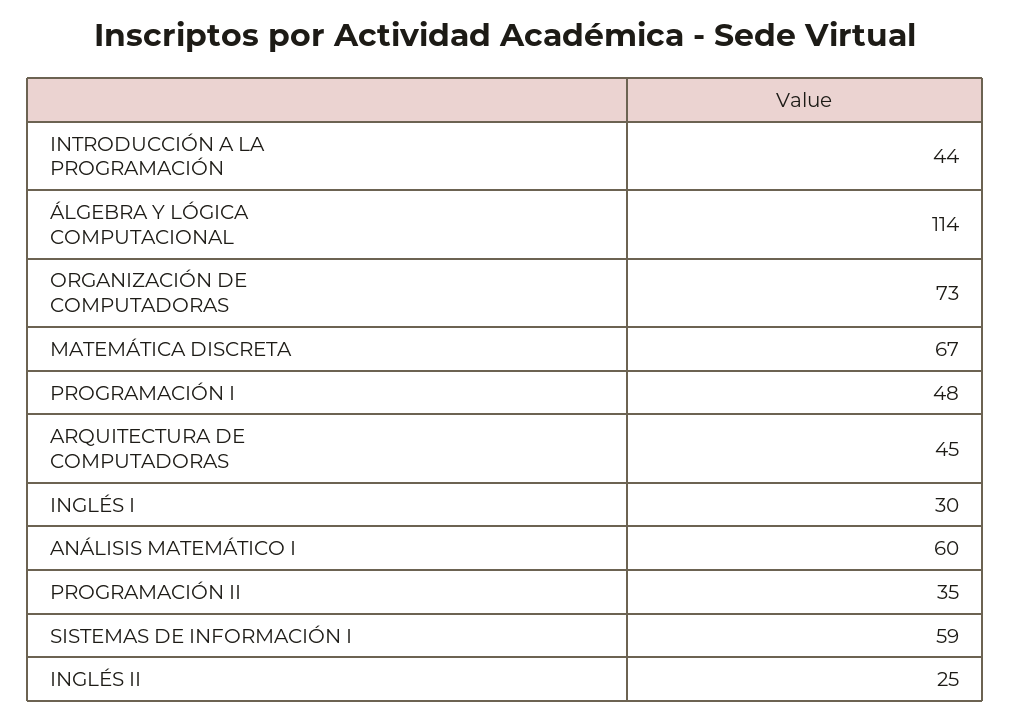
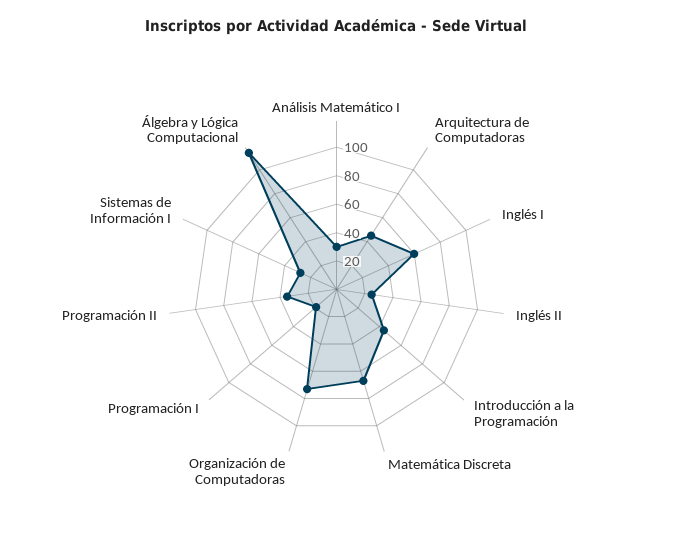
  {
    "INTRODUCCIÓN A LA PROGRAMACIÓN": 44,
    "ÁLGEBRA Y LÓGICA COMPUTACIONAL": 114,
    "ORGANIZACIÓN DE COMPUTADORAS": 73,
    "MATEMÁTICA DISCRETA": 67,
-   "PROGRAMACIÓN I": 48,
+   "PROGRAMACIÓN I": 20,
    "ARQUITECTURA DE COMPUTADORAS": 45,
-   "INGLÉS I": 30,
+   "INGLÉS I": 60,
-   "ANÁLISIS MATEMÁTICO I": 60,
+   "ANÁLISIS MATEMÁTICO I": 30,
    "PROGRAMACIÓN II": 35,
-   "SISTEMAS DE INFORMACIÓN I": 59,
+   "SISTEMAS DE INFORMACIÓN I": 30,
    "INGLÉS II": 25
  }

